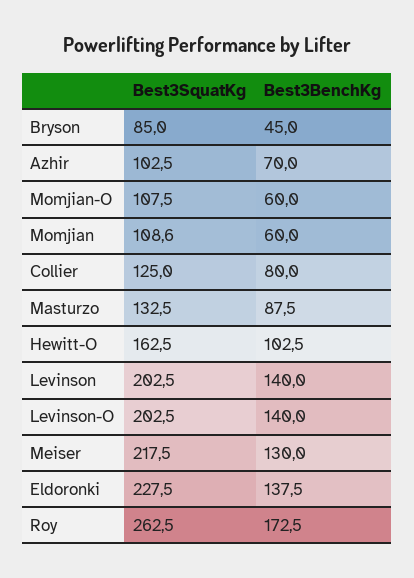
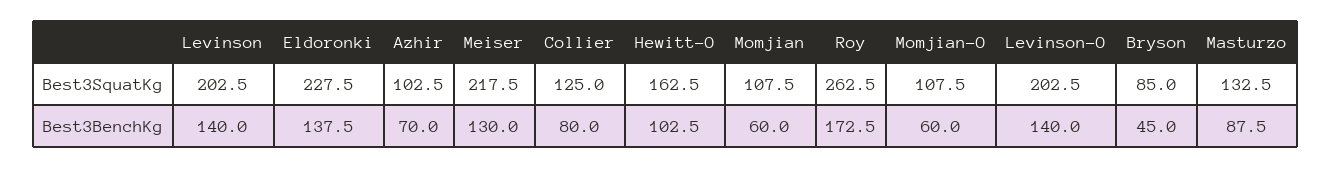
  {
    "Best3SquatKg": {
      "Bryson": 85,
      "Azhir": 102.5,
      "Momjian-O": 107.5,
-     "Momjian": 108.6,
+     "Momjian": 107.5,
      "Collier": 125,
      "Masturzo": 132.5,
      "Hewitt-O": 162.5,
      "Levinson": 202.5,
      "Levinson-O": 202.5,
      "Meiser": 217.5,
      "Eldoronki": 227.5,
      "Roy": 262.5
    },
    "Best3BenchKg": {
      "Bryson": 45,
      "Azhir": 70,
      "Momjian-O": 60,
      "Momjian": 60,
      "Collier": 80,
      "Masturzo": 87.5,
      "Hewitt-O": 102.5,
      "Levinson": 140,
      "Levinson-O": 140,
      "Meiser": 130,
      "Eldoronki": 137.5,
      "Roy": 172.5
    }
  }

